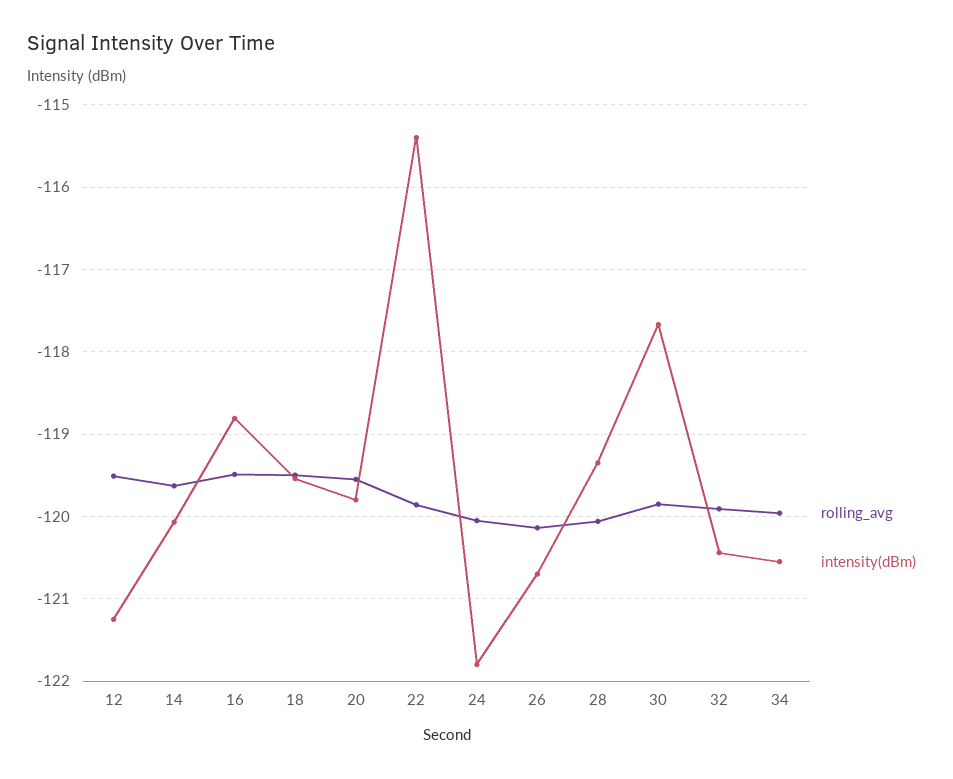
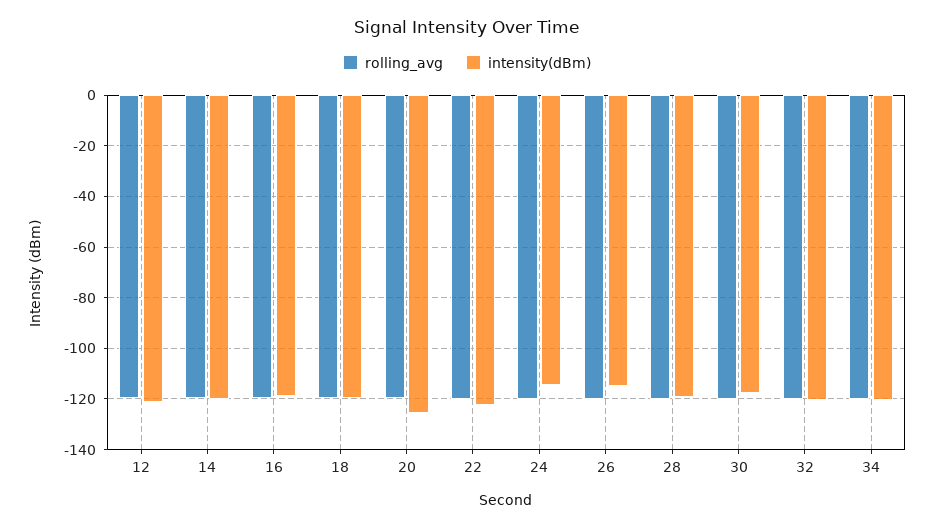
  {
    "rolling_avg": {
      "12": -119.5,
      "14": -119.6,
      "16": -119.5,
      "18": -119.5,
      "20": -119.6,
      "22": -119.9,
      "24": -120.1,
      "26": -120.1,
      "28": -120.1,
      "30": -119.9,
      "32": -119.9,
      "34": -120
    },
    "intensity(dBm)": {
      "12": -121.3,
      "14": -120.1,
      "16": -118.8,
      "18": -119.5,
-     "20": -119.8,
+     "20": -125,
-     "22": -115.4,
+     "22": -122.5,
-     "24": -121.8,
+     "24": -115,
-     "26": -120.7,
+     "26": -115,
      "28": -119.4,
      "30": -117.7,
      "32": -120.4,
      "34": -120.6
    }
  }

